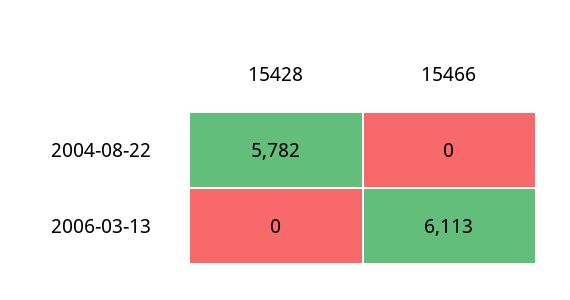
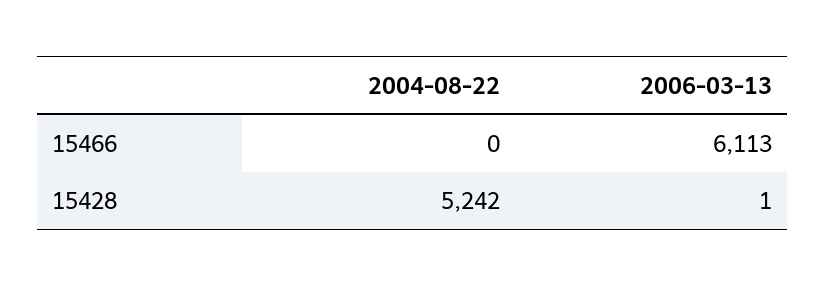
  {
    "15428": {
-     "2004-08-22": 5782,
+     "2004-08-22": 5242,
-     "2006-03-13": 0
+     "2006-03-13": 1
    },
    "15466": {
      "2004-08-22": 0,
      "2006-03-13": 6113
    }
  }

